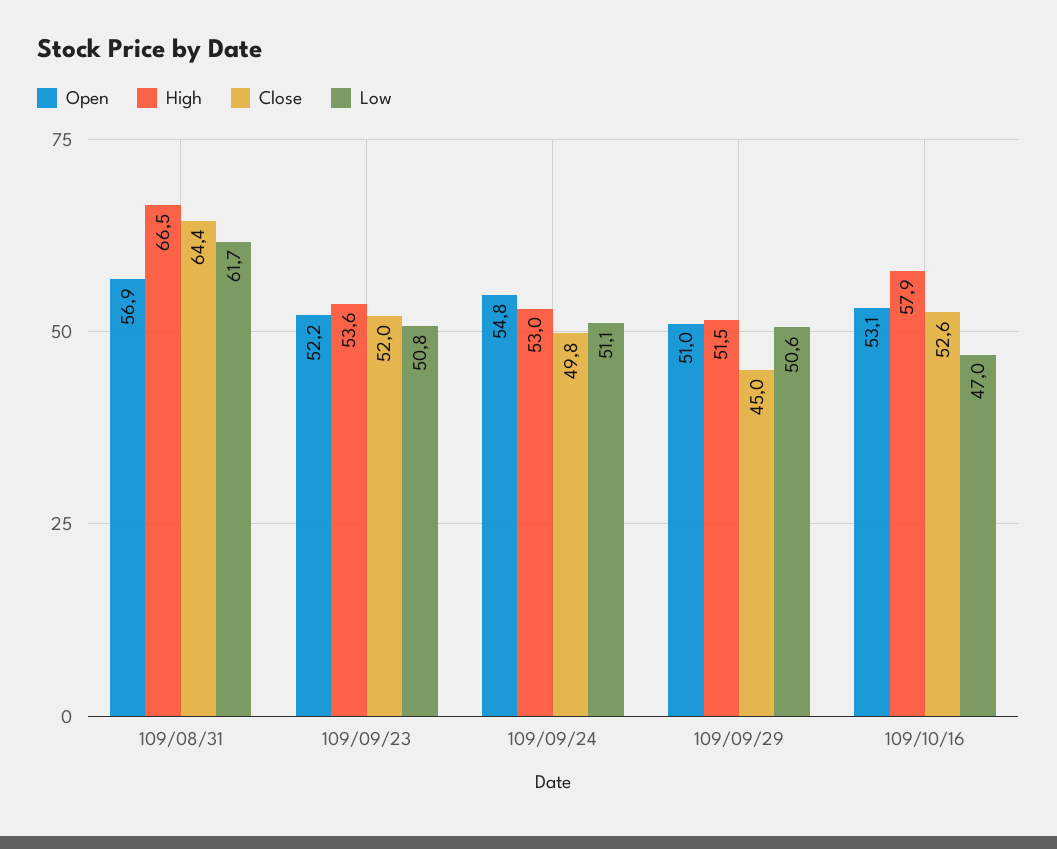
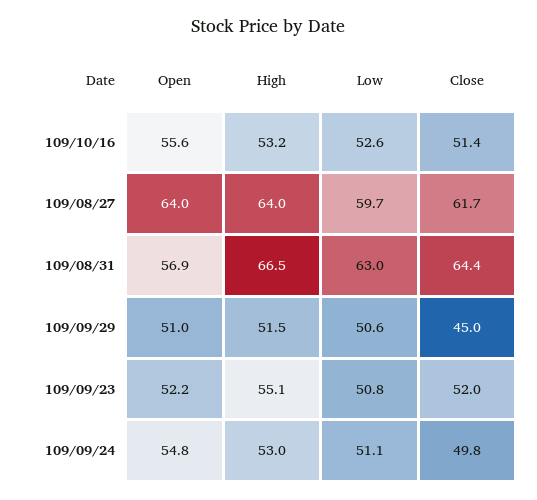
  {
    "Open": {
      "109/08/31": 56.9,
      "109/09/23": 52.2,
      "109/09/24": 54.8,
      "109/09/29": 51,
-     "109/10/16": 53.1
+     "109/10/16": 55.6,
+     "109/08/27": 64
    },
    "High": {
      "109/08/31": 66.5,
-     "109/09/23": 53.6,
+     "109/09/23": 55.1,
      "109/09/24": 53,
      "109/09/29": 51.5,
-     "109/10/16": 57.9
+     "109/10/16": 53.2,
+     "109/08/27": 64
    },
    "Close": {
      "109/08/31": 64.4,
      "109/09/23": 52,
      "109/09/24": 49.8,
      "109/09/29": 45,
-     "109/10/16": 52.6
+     "109/10/16": 51.4,
+     "109/08/27": 61.7
    },
    "Low": {
-     "109/08/31": 61.7,
+     "109/08/31": 63,
      "109/09/23": 50.8,
      "109/09/24": 51.1,
      "109/09/29": 50.6,
-     "109/10/16": 47
+     "109/10/16": 52.6,
+     "109/08/27": 59.7
    }
  }

